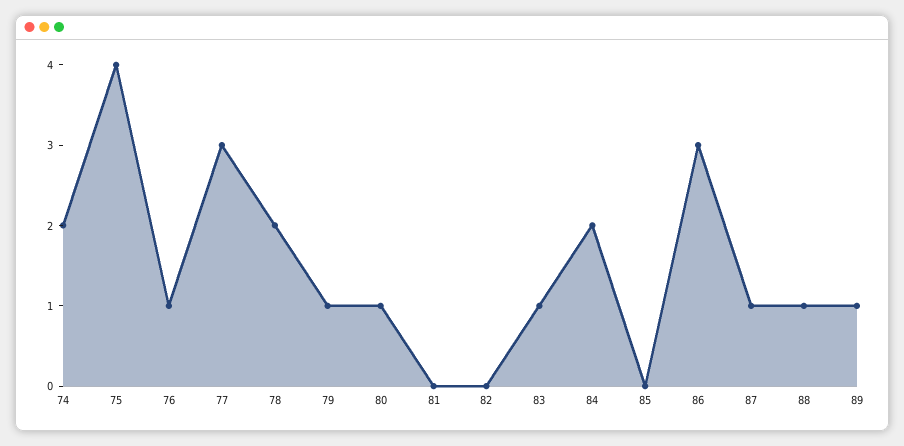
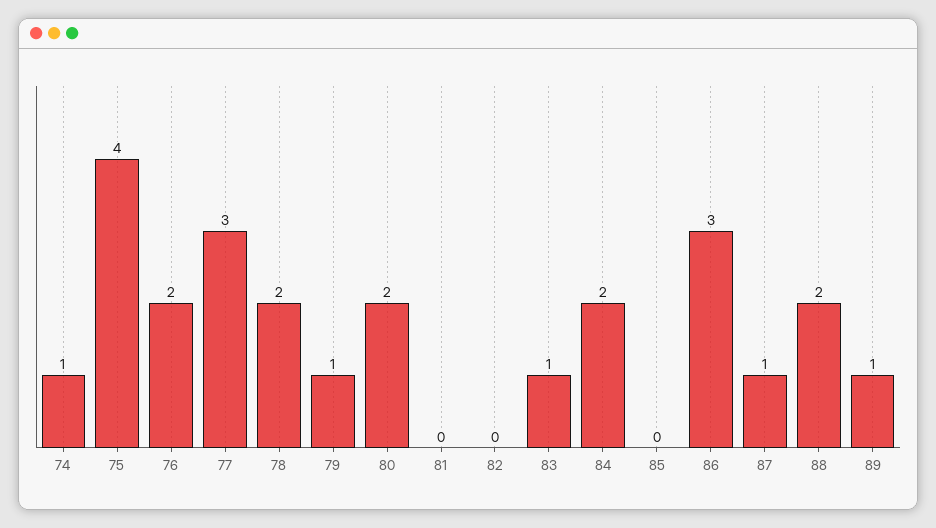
  {
-   "74": 2,
+   "74": 1,
    "75": 4,
-   "76": 1,
+   "76": 2,
    "77": 3,
    "78": 2,
    "79": 1,
-   "80": 1,
+   "80": 2,
    "81": 0,
    "82": 0,
    "83": 1,
    "84": 2,
    "85": 0,
    "86": 3,
    "87": 1,
-   "88": 1,
+   "88": 2,
    "89": 1
  }

